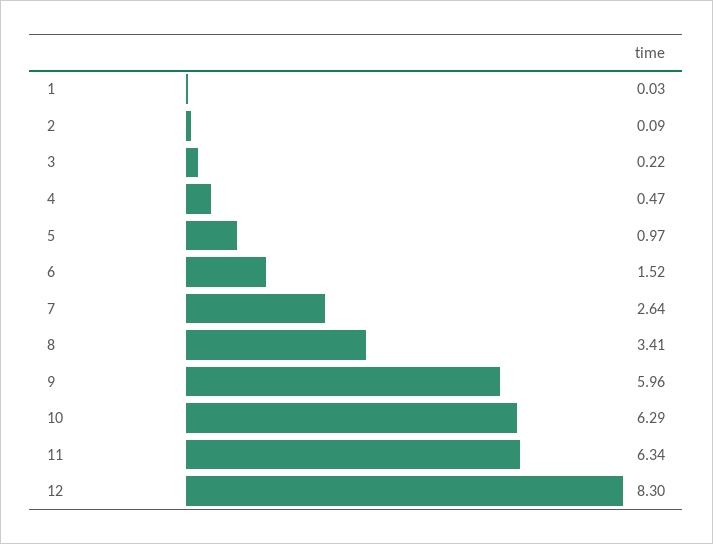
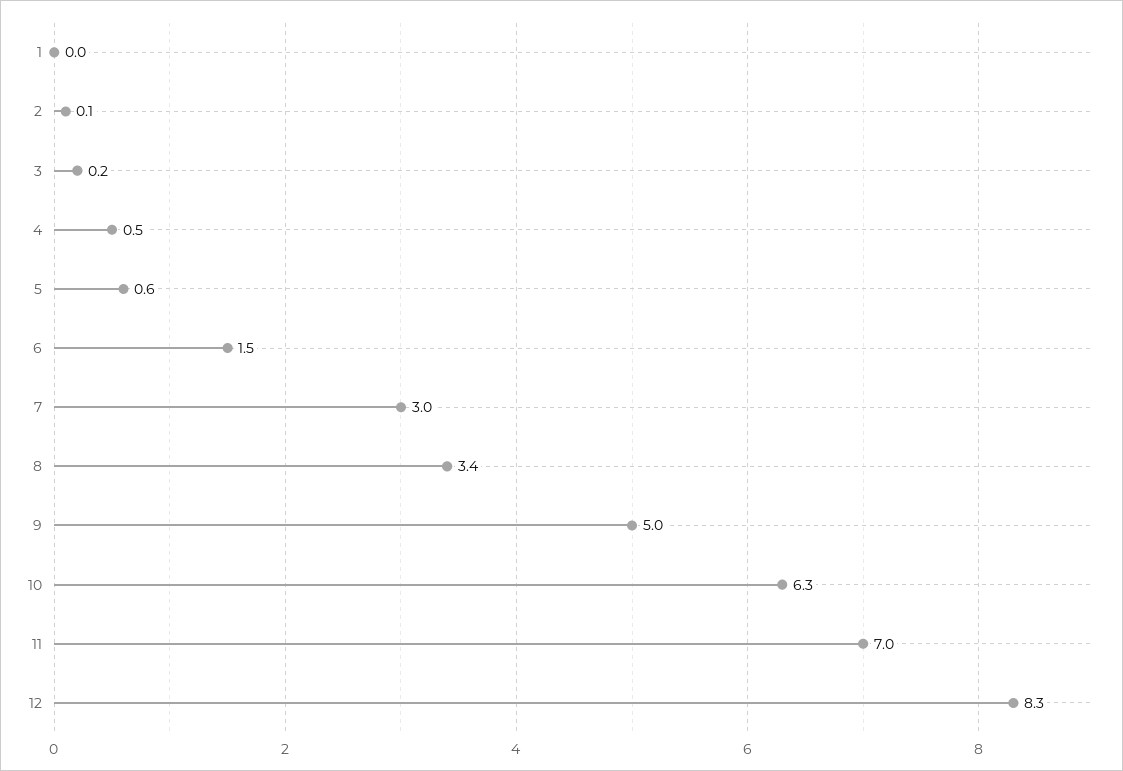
  {
    "1": 0.03,
    "2": 0.09,
    "3": 0.22,
    "4": 0.47,
-   "5": 0.97,
+   "5": 0.6,
    "6": 1.52,
-   "7": 2.64,
+   "7": 3,
    "8": 3.41,
-   "9": 5.96,
+   "9": 5,
    "10": 6.29,
-   "11": 6.34,
+   "11": 7,
    "12": 8.3
  }

